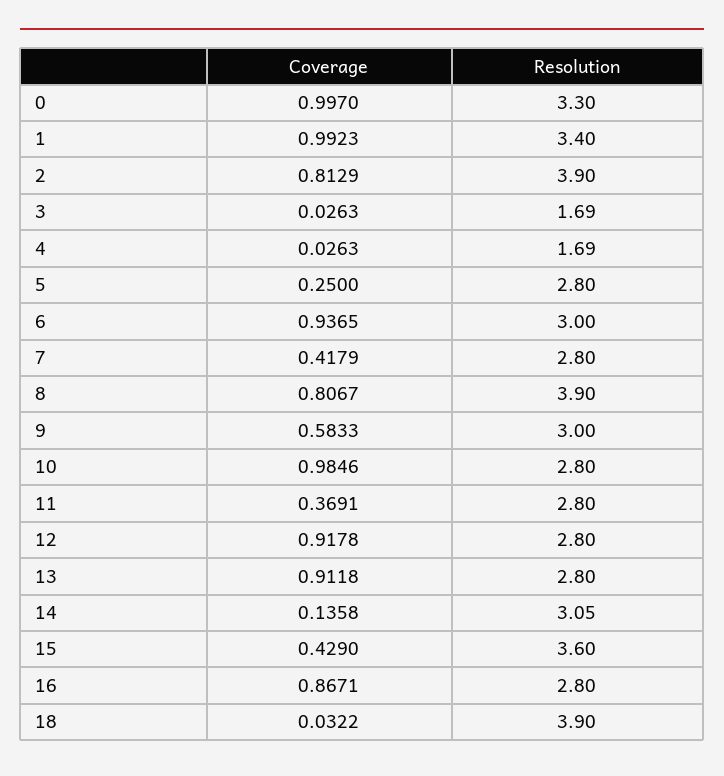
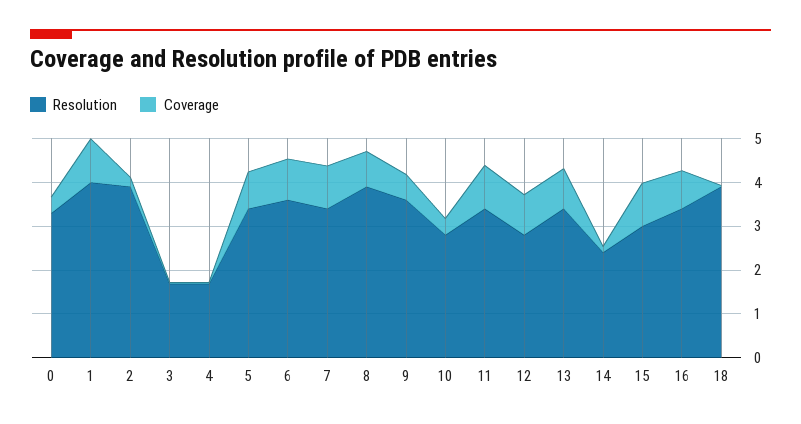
  {
    "Coverage": {
-     "0": 0.997,
+     "0": 0.4,
      "1": 0.9923,
-     "2": 0.8129,
+     "2": 0.2,
      "3": 0.0263,
      "4": 0.0263,
-     "5": 0.25,
+     "5": 0.8,
      "6": 0.9365,
-     "7": 0.4179,
+     "7": 1,
      "8": 0.8067,
      "9": 0.5833,
-     "10": 0.9846,
+     "10": 0.4,
-     "11": 0.3691,
+     "11": 1,
      "12": 0.9178,
      "13": 0.9118,
      "14": 0.1358,
-     "15": 0.429,
+     "15": 1,
      "16": 0.8671,
      "18": 0.0322
    },
    "Resolution": {
      "0": 3.3,
-     "1": 3.4,
+     "1": 4,
      "2": 3.9,
      "3": 1.69,
      "4": 1.69,
-     "5": 2.8,
+     "5": 3.4,
-     "6": 3,
+     "6": 3.6,
-     "7": 2.8,
+     "7": 3.4,
      "8": 3.9,
-     "9": 3,
+     "9": 3.6,
      "10": 2.8,
-     "11": 2.8,
+     "11": 3.4,
      "12": 2.8,
-     "13": 2.8,
+     "13": 3.4,
-     "14": 3.05,
+     "14": 2.4,
-     "15": 3.6,
+     "15": 3,
-     "16": 2.8,
+     "16": 3.4,
      "18": 3.9
    }
  }

